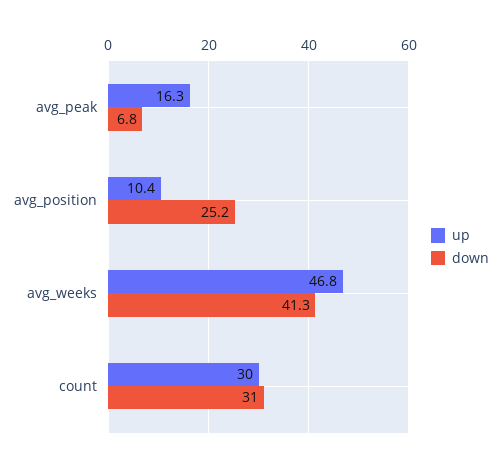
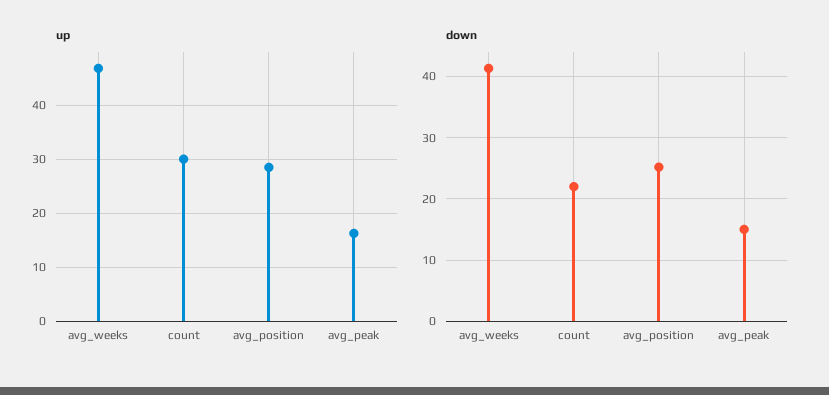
  {
    "up": {
      "avg_peak": 16.3,
-     "avg_position": 10.4,
+     "avg_position": 28,
      "avg_weeks": 46.8,
      "count": 30
    },
    "down": {
-     "avg_peak": 6.8,
+     "avg_peak": 15,
      "avg_position": 25.2,
      "avg_weeks": 41.3,
-     "count": 31
+     "count": 22
    }
  }

